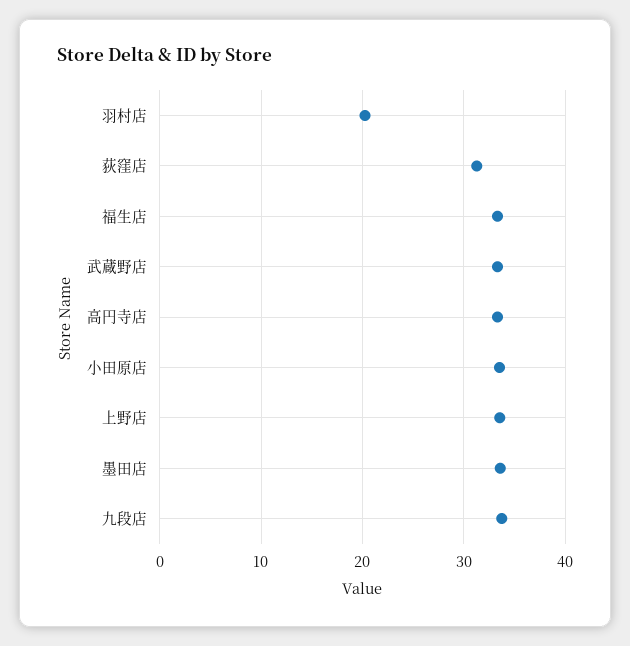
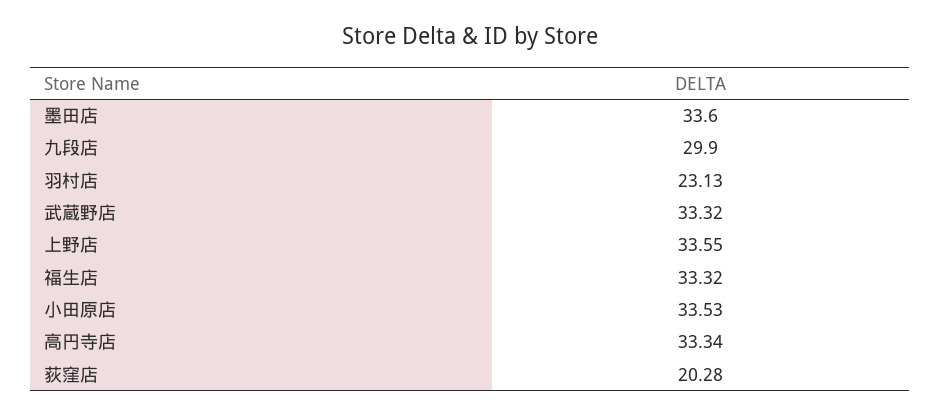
  {
-   "羽村店": 20,
+   "羽村店": 23.13,
-   "荻窪店": 31,
+   "荻窪店": 20.28,
    "福生店": 33.32,
    "武蔵野店": 33.32,
    "高円寺店": 33.34,
    "小田原店": 33.53,
    "上野店": 33.55,
    "墨田店": 33.6,
-   "九段店": 34
+   "九段店": 29.9
  }

